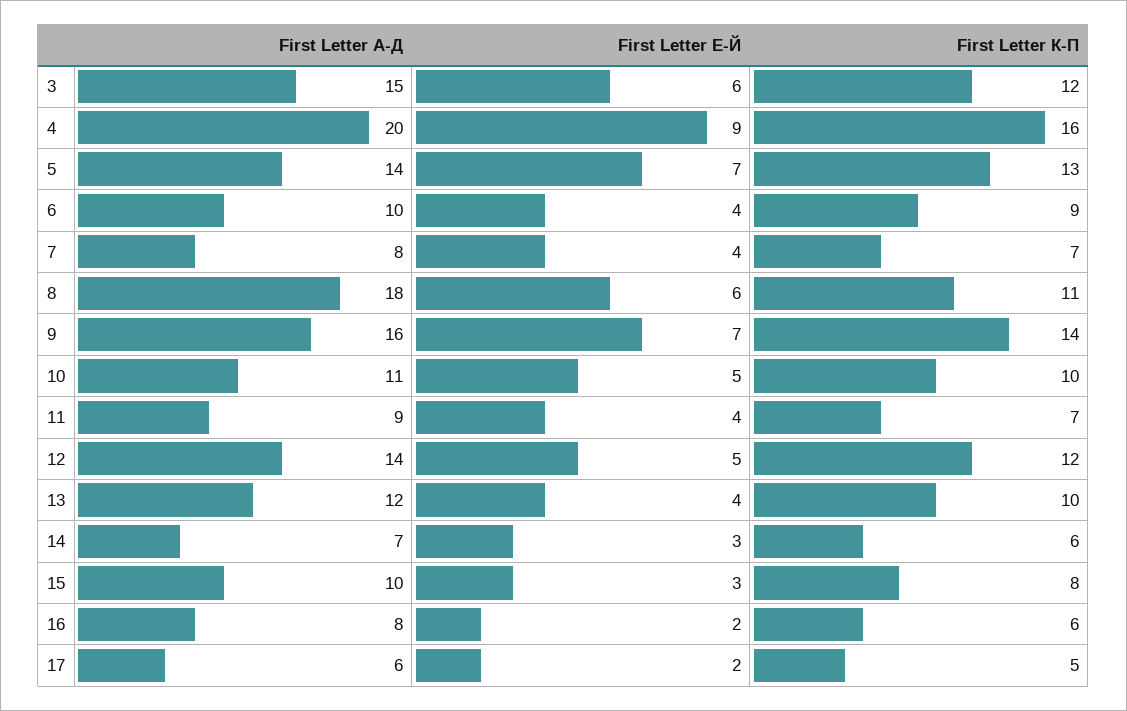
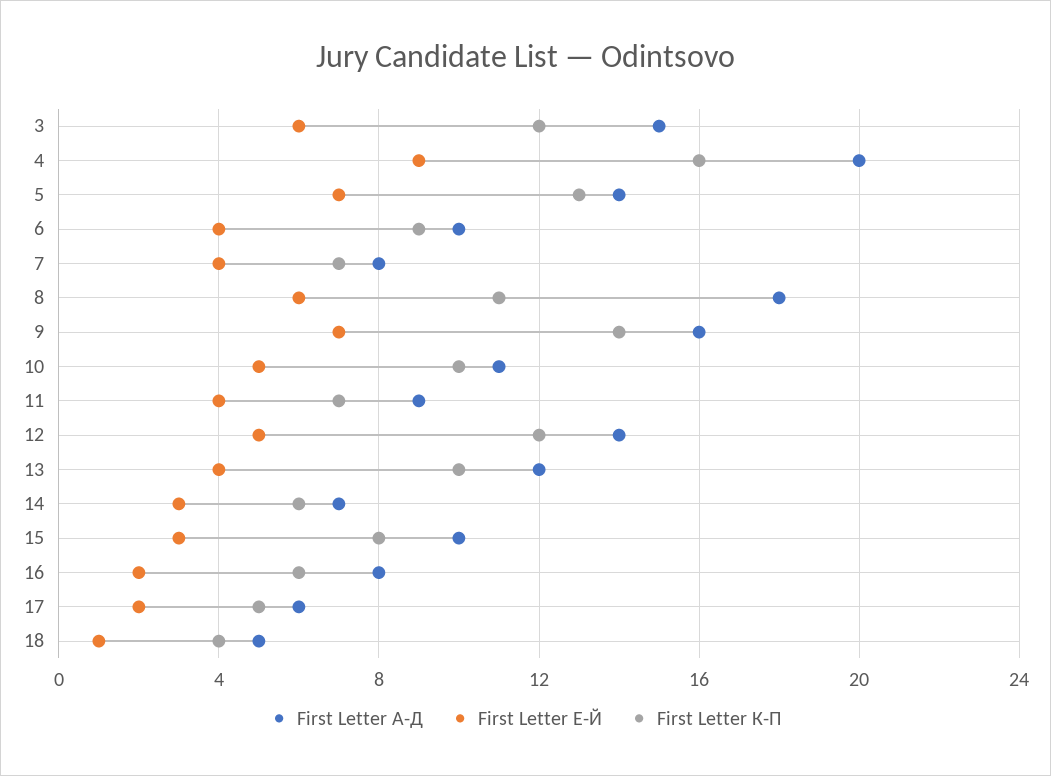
  {
    "First Letter A-Д": {
      "3": 15,
      "4": 20,
      "5": 14,
      "6": 10,
      "7": 8,
      "8": 18,
      "9": 16,
      "10": 11,
      "11": 9,
      "12": 14,
      "13": 12,
      "14": 7,
      "15": 10,
      "16": 8,
-     "17": 6
+     "17": 6,
+     "18": 5
    },
    "First Letter Е-Й": {
      "3": 6,
      "4": 9,
      "5": 7,
      "6": 4,
      "7": 4,
      "8": 6,
      "9": 7,
      "10": 5,
      "11": 4,
      "12": 5,
      "13": 4,
      "14": 3,
      "15": 3,
      "16": 2,
-     "17": 2
+     "17": 2,
+     "18": 1
    },
    "First Letter К-П": {
      "3": 12,
      "4": 16,
      "5": 13,
      "6": 9,
      "7": 7,
      "8": 11,
      "9": 14,
      "10": 10,
      "11": 7,
      "12": 12,
      "13": 10,
      "14": 6,
      "15": 8,
      "16": 6,
-     "17": 5
+     "17": 5,
+     "18": 4
    }
  }

